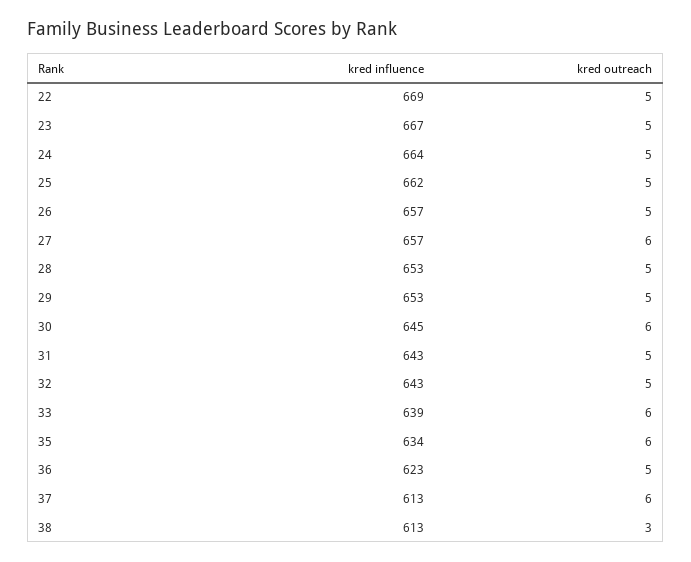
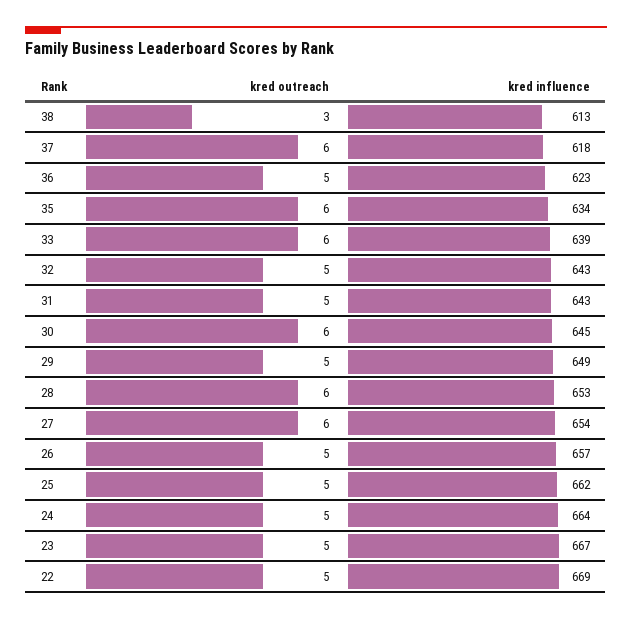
  {
    "kred influence": {
      "22": 669,
      "23": 667,
      "24": 664,
      "25": 662,
      "26": 657,
-     "27": 657,
+     "27": 654,
      "28": 653,
-     "29": 653,
+     "29": 649,
      "30": 645,
      "31": 643,
      "32": 643,
      "33": 639,
      "35": 634,
      "36": 623,
-     "37": 613,
+     "37": 618,
      "38": 613
    },
    "kred outreach": {
      "22": 5,
      "23": 5,
      "24": 5,
      "25": 5,
      "26": 5,
      "27": 6,
-     "28": 5,
+     "28": 6,
      "29": 5,
      "30": 6,
      "31": 5,
      "32": 5,
      "33": 6,
      "35": 6,
      "36": 5,
      "37": 6,
      "38": 3
    }
  }

